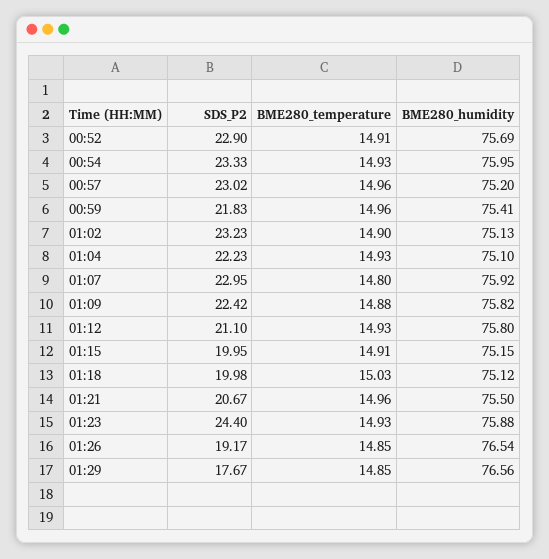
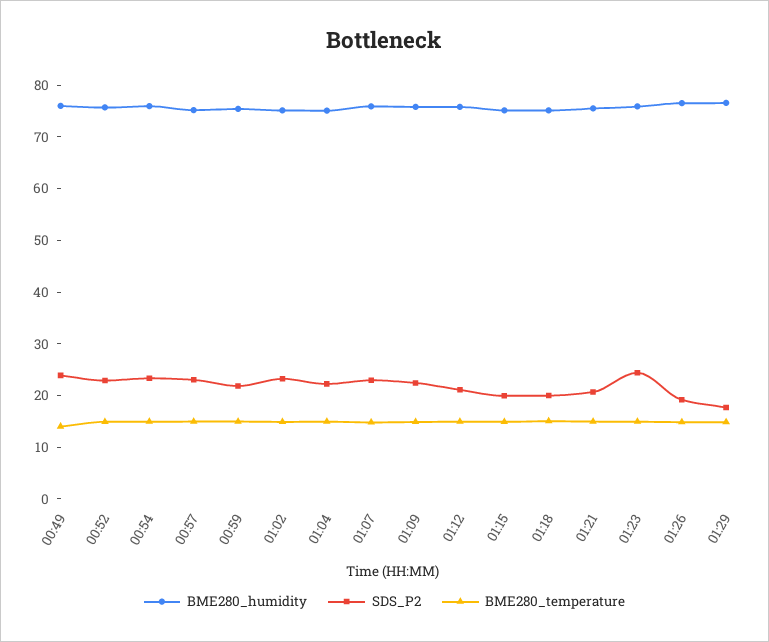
  {
    "SDS_P2": {
      "00:52": 22.9,
      "00:54": 23.33,
      "00:57": 23.02,
      "00:59": 21.83,
      "01:02": 23.23,
      "01:04": 22.23,
      "01:07": 22.95,
      "01:09": 22.42,
      "01:12": 21.1,
      "01:15": 19.95,
      "01:18": 19.98,
      "01:21": 20.67,
      "01:23": 24.4,
      "01:26": 19.17,
-     "01:29": 17.67
+     "01:29": 17.67,
+     "00:49": 24
    },
    "BME280_temperature": {
      "00:52": 14.91,
      "00:54": 14.93,
      "00:57": 14.96,
      "00:59": 14.96,
      "01:02": 14.9,
      "01:04": 14.93,
      "01:07": 14.8,
      "01:09": 14.88,
      "01:12": 14.93,
      "01:15": 14.91,
      "01:18": 15.03,
      "01:21": 14.96,
      "01:23": 14.93,
      "01:26": 14.85,
-     "01:29": 14.85
+     "01:29": 14.85,
+     "00:49": 14
    },
    "BME280_humidity": {
      "00:52": 75.69,
      "00:54": 75.95,
      "00:57": 75.2,
      "00:59": 75.41,
      "01:02": 75.13,
      "01:04": 75.1,
      "01:07": 75.92,
      "01:09": 75.82,
      "01:12": 75.8,
      "01:15": 75.15,
      "01:18": 75.12,
      "01:21": 75.5,
      "01:23": 75.88,
      "01:26": 76.54,
-     "01:29": 76.56
+     "01:29": 76.56,
+     "00:49": 76
    }
  }

